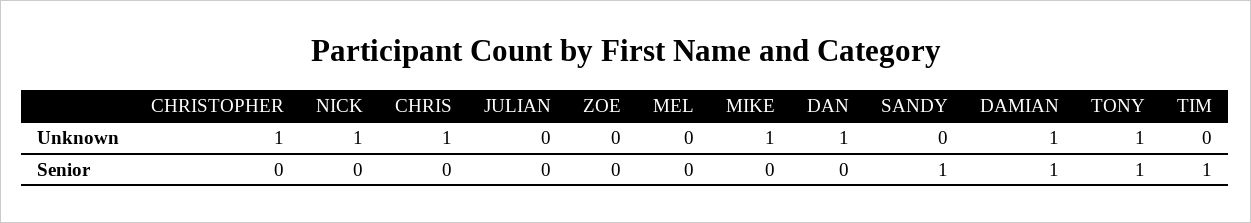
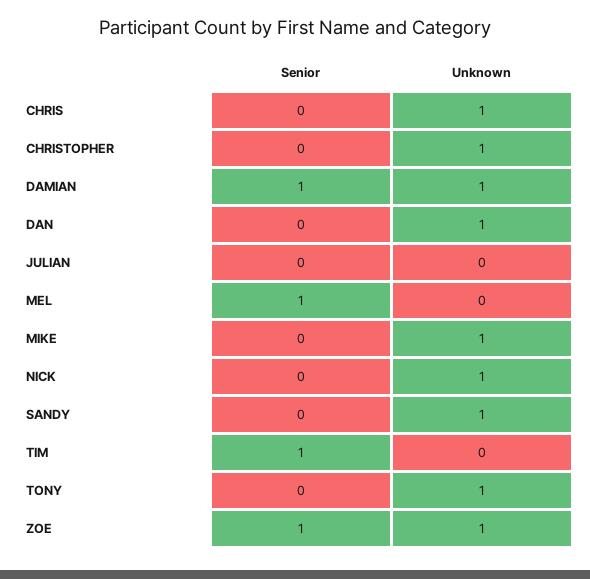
  {
    "CHRISTOPHER": {
      "Unknown": 1,
      "Senior": 0
    },
    "NICK": {
      "Unknown": 1,
      "Senior": 0
    },
    "CHRIS": {
      "Unknown": 1,
      "Senior": 0
    },
    "JULIAN": {
      "Unknown": 0,
      "Senior": 0
    },
    "ZOE": {
-     "Unknown": 0,
+     "Unknown": 1,
-     "Senior": 0
+     "Senior": 1
    },
    "MEL": {
      "Unknown": 0,
-     "Senior": 0
+     "Senior": 1
    },
    "MIKE": {
      "Unknown": 1,
      "Senior": 0
    },
    "DAN": {
      "Unknown": 1,
      "Senior": 0
    },
    "SANDY": {
-     "Unknown": 0,
+     "Unknown": 1,
-     "Senior": 1
+     "Senior": 0
    },
    "DAMIAN": {
      "Unknown": 1,
      "Senior": 1
    },
    "TONY": {
      "Unknown": 1,
-     "Senior": 1
+     "Senior": 0
    },
    "TIM": {
      "Unknown": 0,
      "Senior": 1
    }
  }

